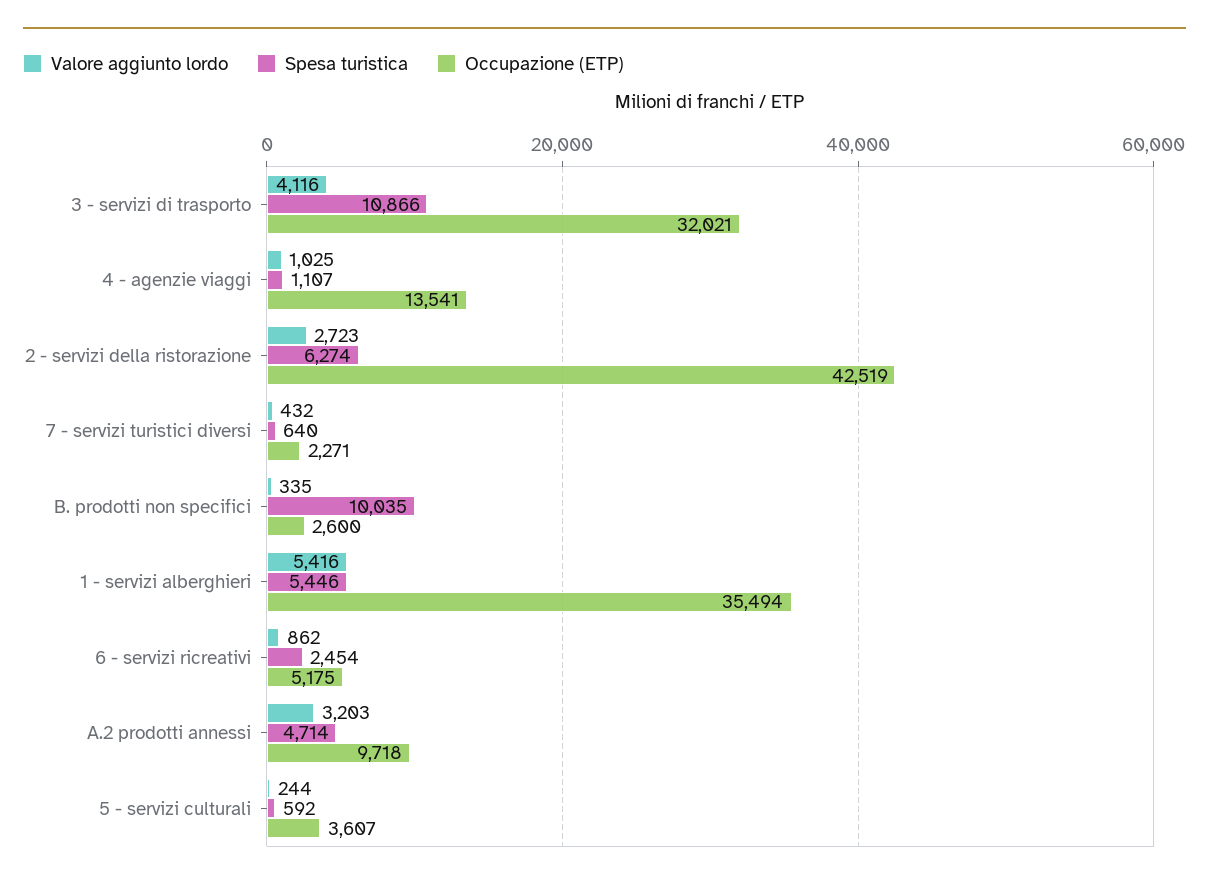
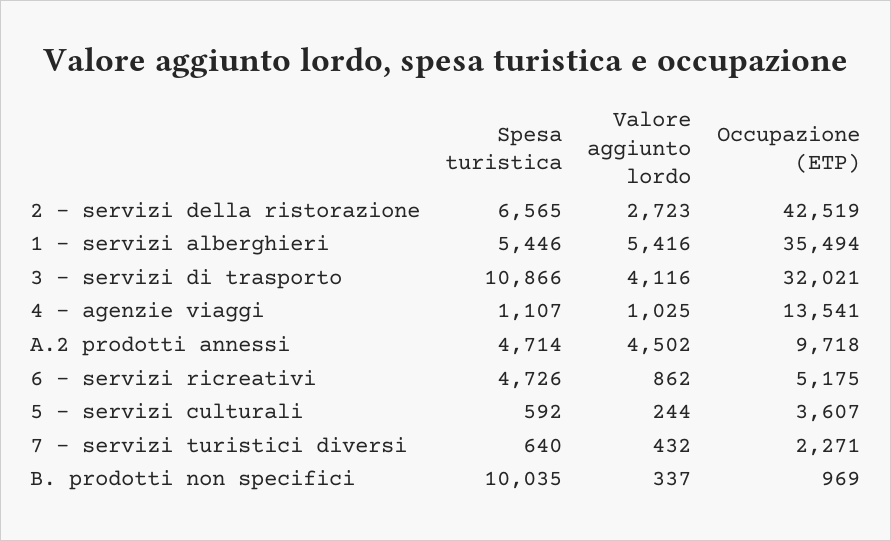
  {
    "Valore aggiunto lordo": {
      "3 - servizi di trasporto": 4116,
      "4 - agenzie viaggi": 1025,
      "2 - servizi della ristorazione": 2723,
      "7 - servizi turistici diversi": 432,
-     "B. prodotti non specifici": 335,
+     "B. prodotti non specifici": 337,
      "1 - servizi alberghieri": 5416,
      "6 - servizi ricreativi": 862,
-     "A.2 prodotti annessi": 3203,
+     "A.2 prodotti annessi": 4502,
      "5 - servizi culturali": 244
    },
    "Spesa turistica": {
      "3 - servizi di trasporto": 10866,
      "4 - agenzie viaggi": 1107,
-     "2 - servizi della ristorazione": 6274,
+     "2 - servizi della ristorazione": 6565,
      "7 - servizi turistici diversi": 640,
      "B. prodotti non specifici": 10035,
      "1 - servizi alberghieri": 5446,
-     "6 - servizi ricreativi": 2454,
+     "6 - servizi ricreativi": 4726,
      "A.2 prodotti annessi": 4714,
      "5 - servizi culturali": 592
    },
    "Occupazione (ETP)": {
      "3 - servizi di trasporto": 32021,
      "4 - agenzie viaggi": 13541,
      "2 - servizi della ristorazione": 42519,
      "7 - servizi turistici diversi": 2271,
-     "B. prodotti non specifici": 2600,
+     "B. prodotti non specifici": 969,
      "1 - servizi alberghieri": 35494,
      "6 - servizi ricreativi": 5175,
      "A.2 prodotti annessi": 9718,
      "5 - servizi culturali": 3607
    }
  }

